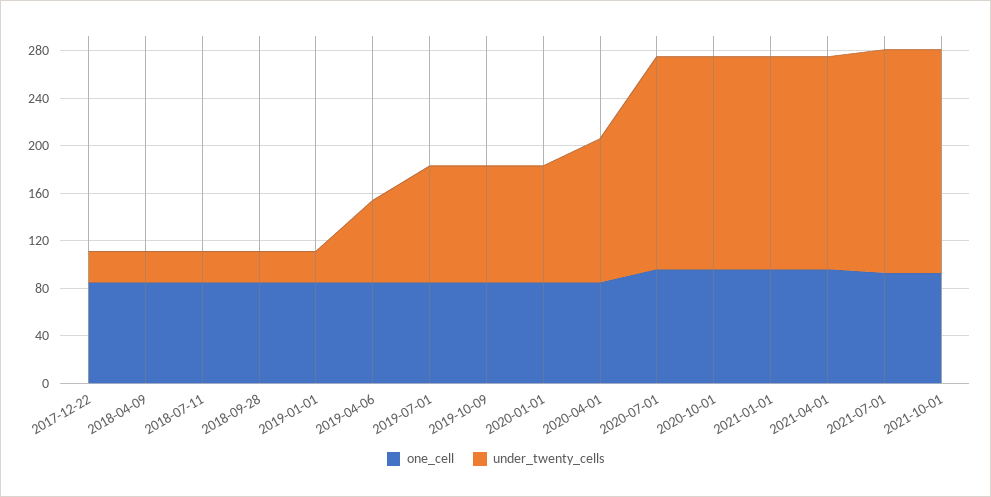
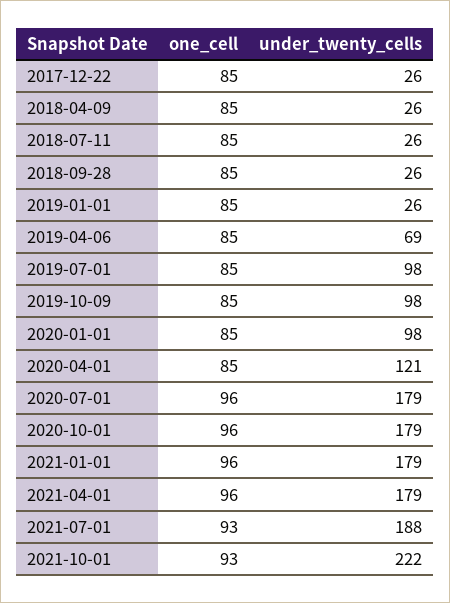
  {
    "one_cell": {
      "2017-12-22": 85,
      "2018-04-09": 85,
      "2018-07-11": 85,
      "2018-09-28": 85,
      "2019-01-01": 85,
      "2019-04-06": 85,
      "2019-07-01": 85,
      "2019-10-09": 85,
      "2020-01-01": 85,
      "2020-04-01": 85,
      "2020-07-01": 96,
      "2020-10-01": 96,
      "2021-01-01": 96,
      "2021-04-01": 96,
      "2021-07-01": 93,
      "2021-10-01": 93
    },
    "under_twenty_cells": {
      "2017-12-22": 26,
      "2018-04-09": 26,
      "2018-07-11": 26,
      "2018-09-28": 26,
      "2019-01-01": 26,
      "2019-04-06": 69,
      "2019-07-01": 98,
      "2019-10-09": 98,
      "2020-01-01": 98,
      "2020-04-01": 121,
      "2020-07-01": 179,
      "2020-10-01": 179,
      "2021-01-01": 179,
      "2021-04-01": 179,
      "2021-07-01": 188,
-     "2021-10-01": 190
+     "2021-10-01": 222
    }
  }

